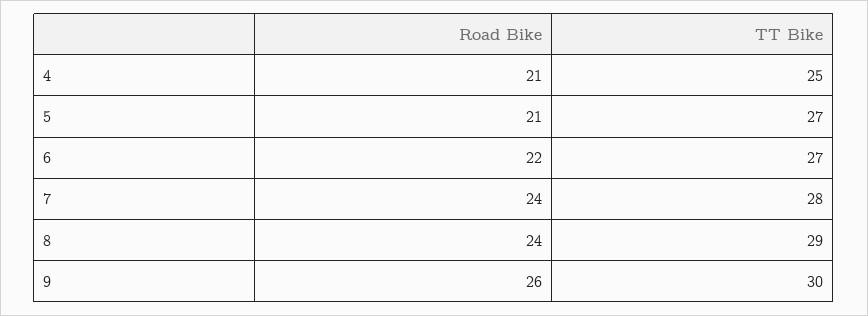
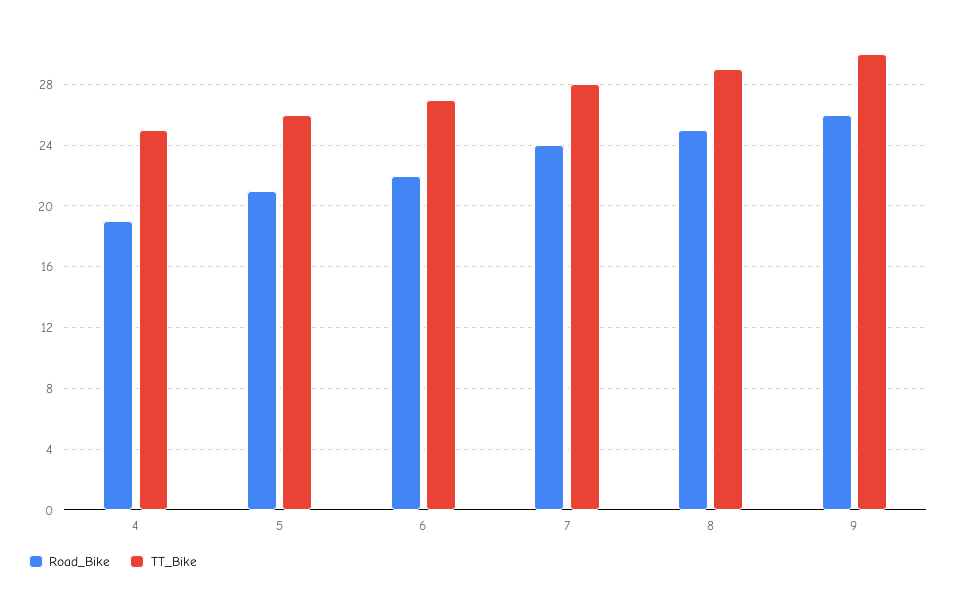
  {
    "Road Bike": {
-     "4": 21,
+     "4": 19,
      "5": 21,
      "6": 22,
      "7": 24,
-     "8": 24,
+     "8": 25,
      "9": 26
    },
    "TT Bike": {
      "4": 25,
-     "5": 27,
+     "5": 26,
      "6": 27,
      "7": 28,
      "8": 29,
      "9": 30
    }
  }

